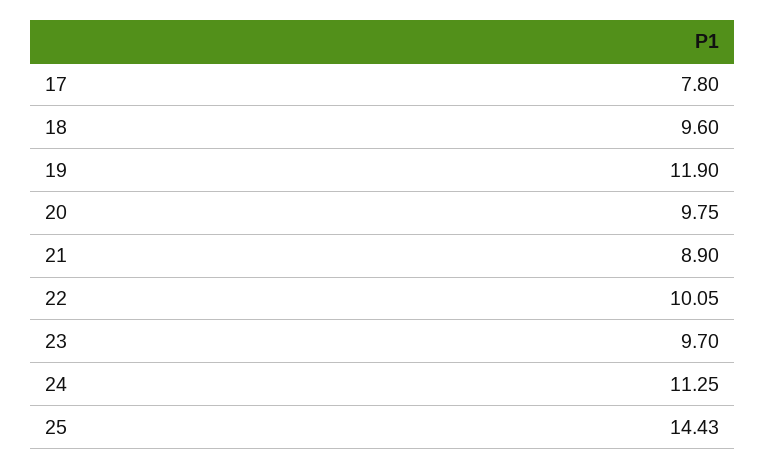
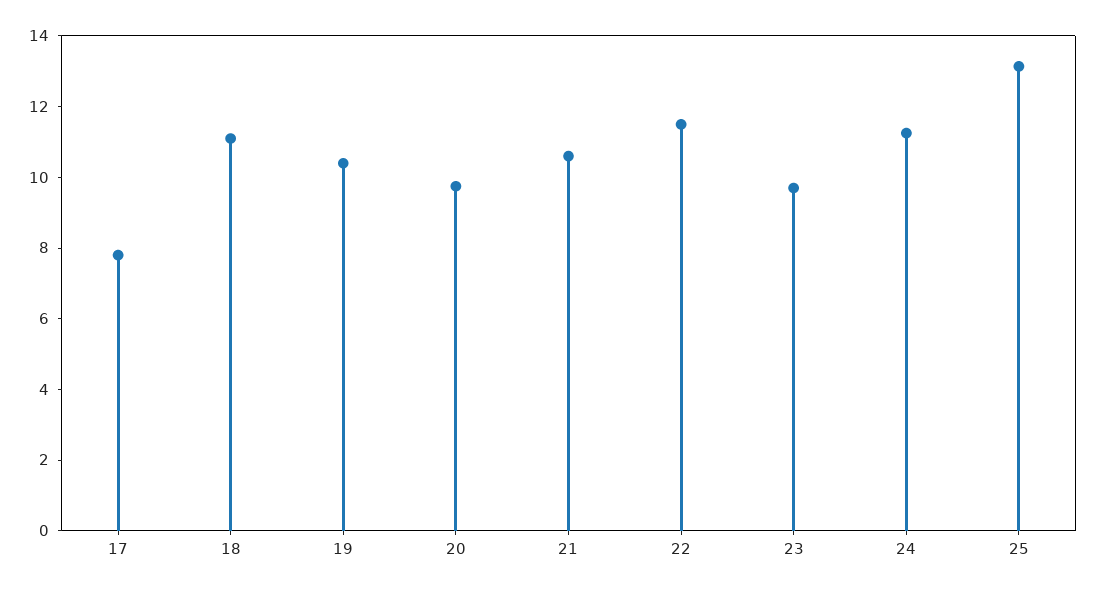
  {
    "17": 7.8,
-   "18": 9.6,
+   "18": 11,
-   "19": 11.9,
+   "19": 10.5,
    "20": 9.75,
-   "21": 8.9,
+   "21": 10.5,
-   "22": 10.05,
+   "22": 11.5,
    "23": 9.7,
    "24": 11.25,
-   "25": 14.43
+   "25": 13
  }

